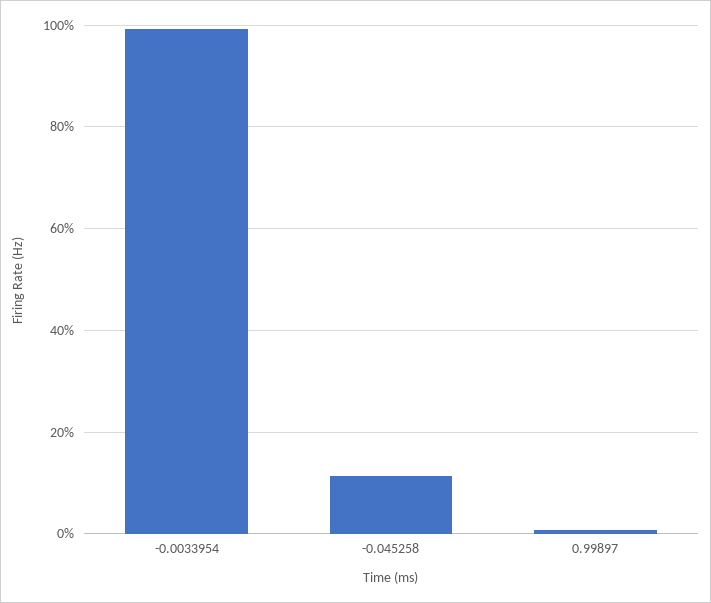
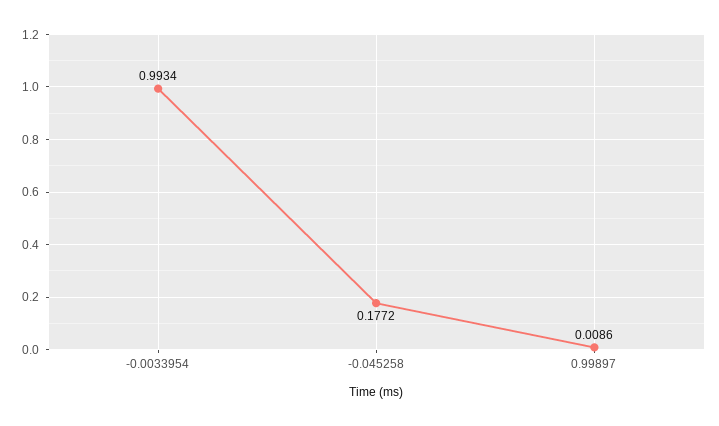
  {
    "-0.0033954": 0.9934,
-   "-0.045258": 0.12,
+   "-0.045258": 0.1772,
    "0.99897": 0.0086
  }

